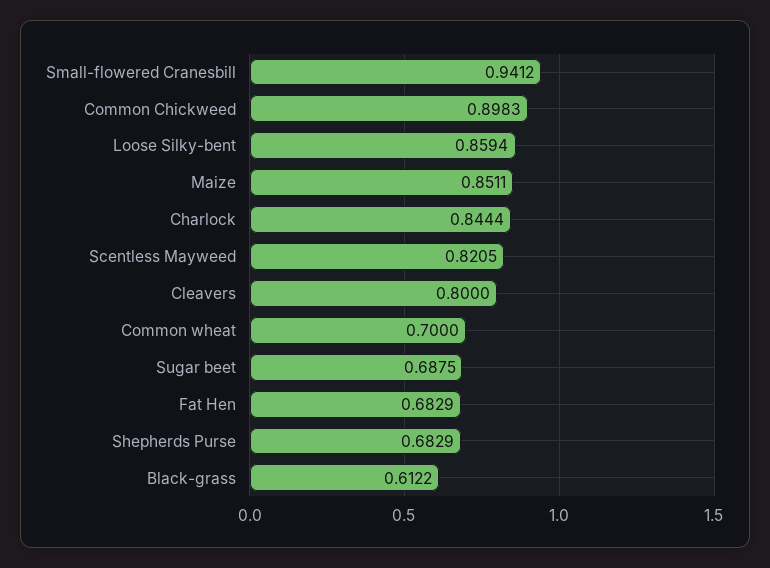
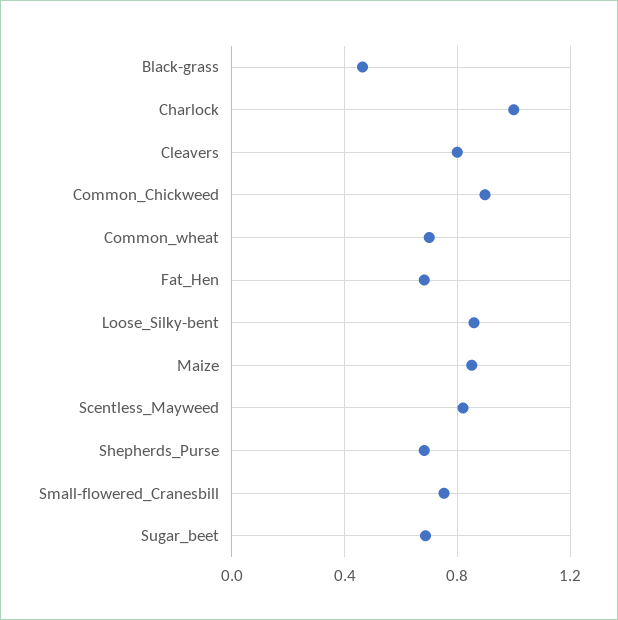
  {
-   "Small-flowered Cranesbill": 0.9412,
+   "Small-flowered Cranesbill": 0.75,
    "Common Chickweed": 0.8983,
    "Loose Silky-bent": 0.8594,
    "Maize": 0.8511,
-   "Charlock": 0.8444,
+   "Charlock": 1,
    "Scentless Mayweed": 0.8205,
    "Cleavers": 0.8,
    "Common wheat": 0.7,
    "Sugar beet": 0.6875,
    "Fat Hen": 0.6829,
    "Shepherds Purse": 0.6829,
-   "Black-grass": 0.6122
+   "Black-grass": 0.45
  }

